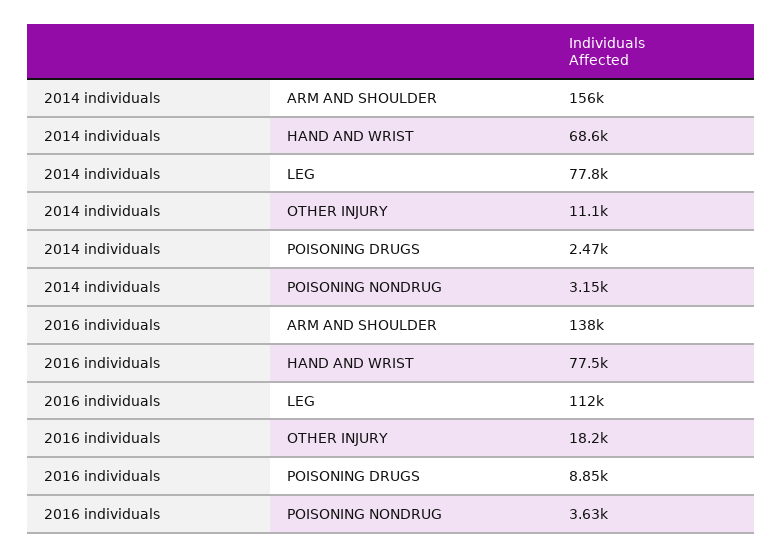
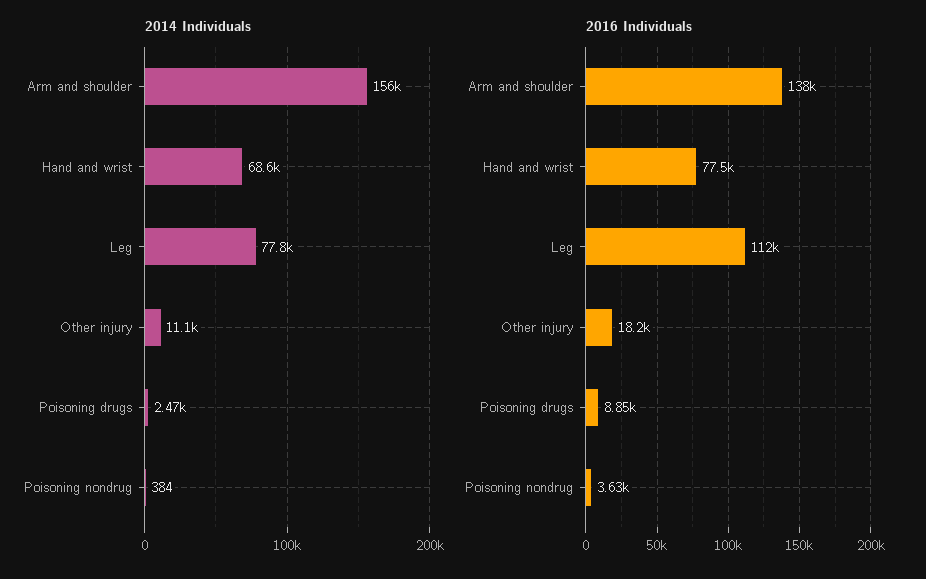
  {
    "2014 individuals": {
      "ARM AND SHOULDER": 156000,
      "HAND AND WRIST": 68600,
      "LEG": 77800,
      "OTHER INJURY": 11100,
      "POISONING DRUGS": 2470,
-     "POISONING NONDRUG": 3150
+     "POISONING NONDRUG": 384
    },
    "2016 individuals": {
      "ARM AND SHOULDER": 138000,
      "HAND AND WRIST": 77500,
      "LEG": 112000,
      "OTHER INJURY": 18200,
      "POISONING DRUGS": 8850,
      "POISONING NONDRUG": 3630
    }
  }

